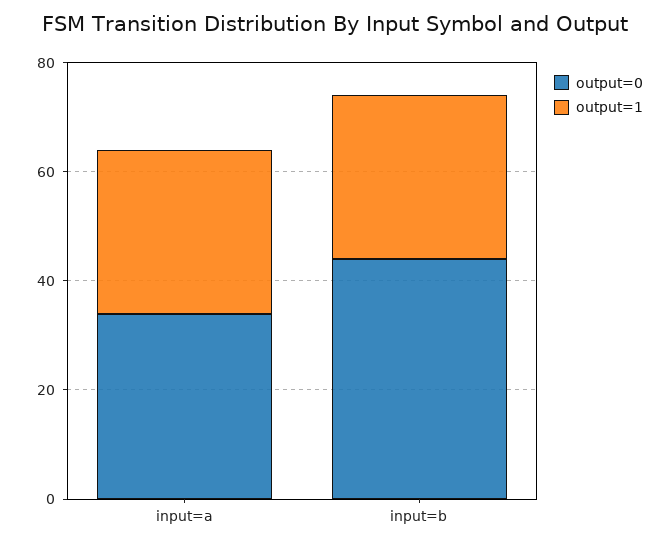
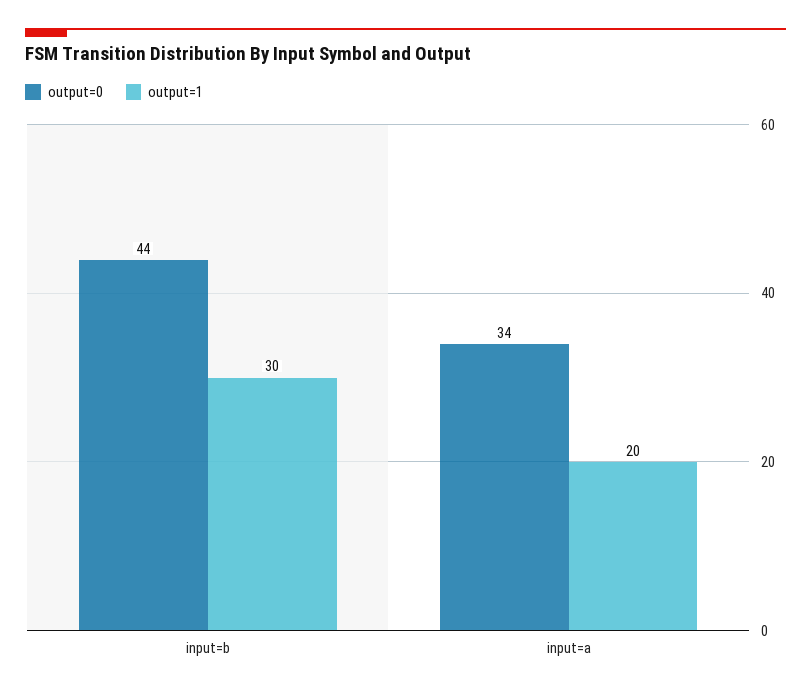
  {
    "output=0": {
      "input=a": 34,
      "input=b": 44
    },
    "output=1": {
-     "input=a": 30,
+     "input=a": 20,
      "input=b": 30
    }
  }

